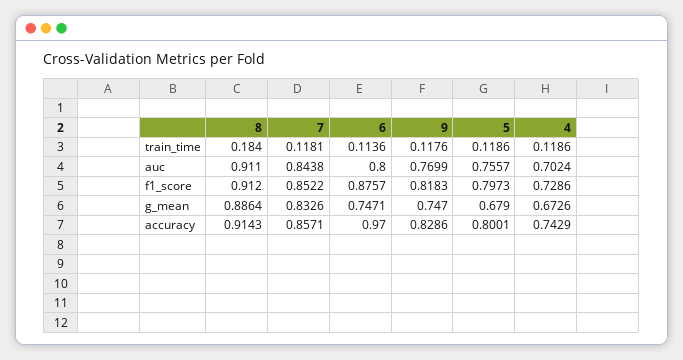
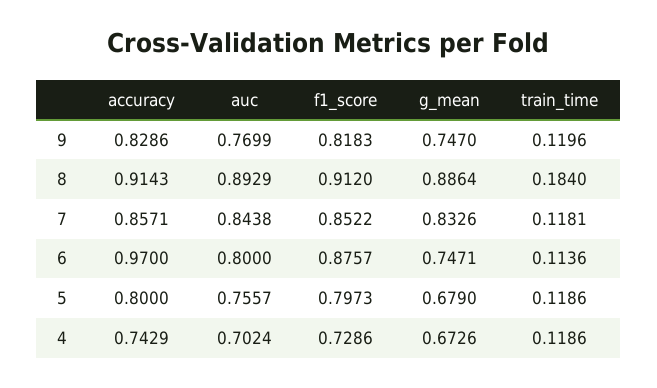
  {
    "8": {
      "train_time": 0.184,
-     "auc": 0.911,
+     "auc": 0.8929,
      "f1_score": 0.912,
      "g_mean": 0.8864,
      "accuracy": 0.9143
    },
    "7": {
      "train_time": 0.1181,
      "auc": 0.8438,
      "f1_score": 0.8522,
      "g_mean": 0.8326,
      "accuracy": 0.8571
    },
    "6": {
      "train_time": 0.1136,
      "auc": 0.8,
      "f1_score": 0.8757,
      "g_mean": 0.7471,
      "accuracy": 0.97
    },
    "9": {
-     "train_time": 0.1176,
+     "train_time": 0.1196,
      "auc": 0.7699,
      "f1_score": 0.8183,
      "g_mean": 0.747,
      "accuracy": 0.8286
    },
    "5": {
      "train_time": 0.1186,
      "auc": 0.7557,
      "f1_score": 0.7973,
      "g_mean": 0.679,
-     "accuracy": 0.8001
+     "accuracy": 0.8
    },
    "4": {
      "train_time": 0.1186,
      "auc": 0.7024,
      "f1_score": 0.7286,
      "g_mean": 0.6726,
      "accuracy": 0.7429
    }
  }

